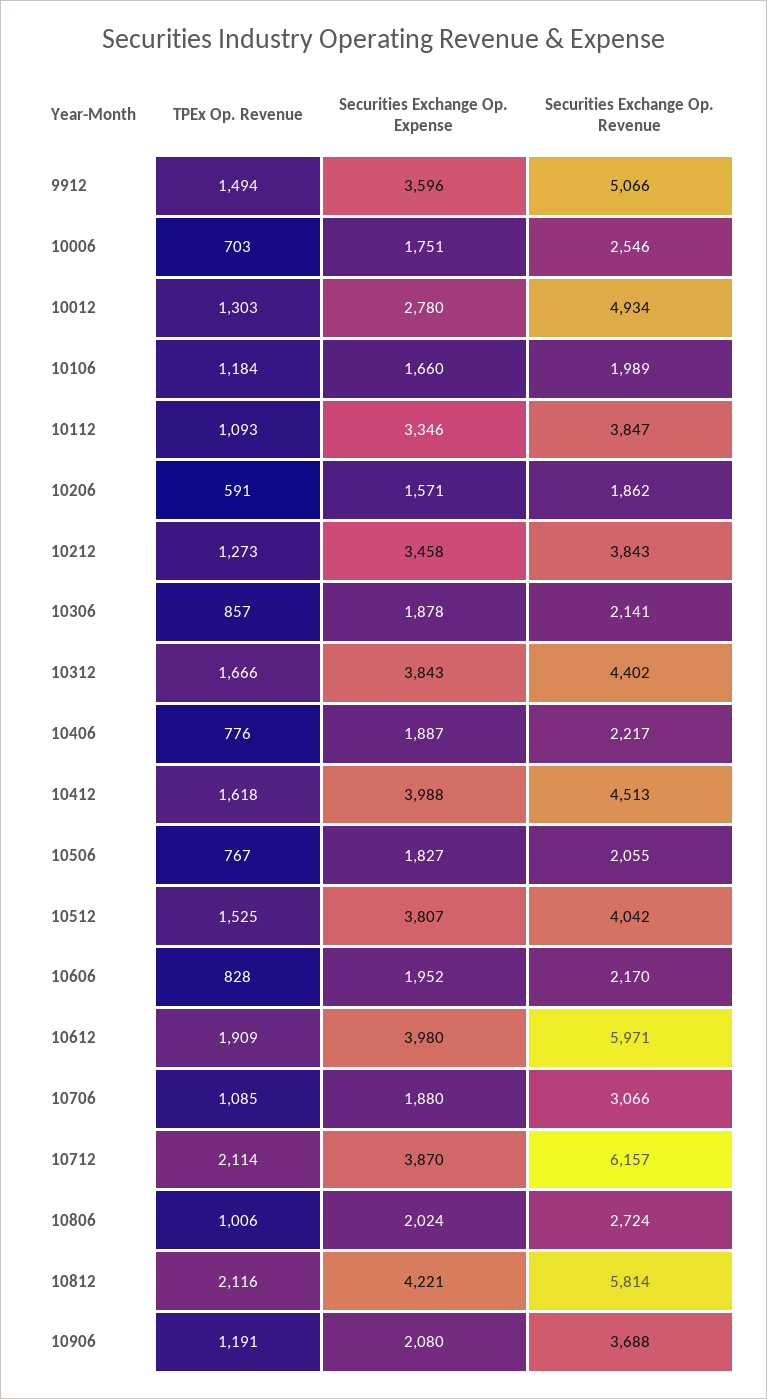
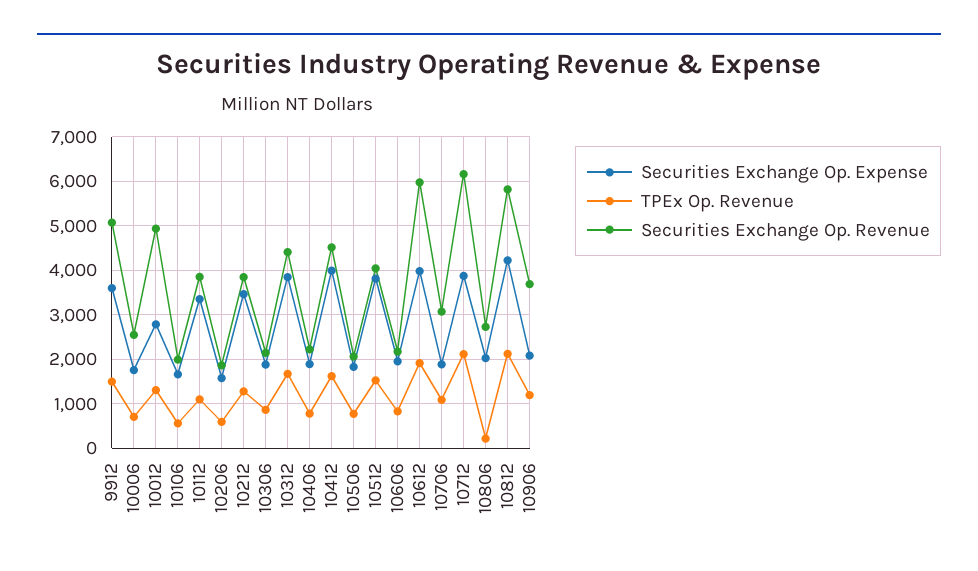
  {
    "TPEx Op. Revenue": {
      "9912": 1494,
      "10006": 703,
      "10012": 1303,
-     "10106": 1184,
+     "10106": 600,
      "10112": 1093,
      "10206": 591,
      "10212": 1273,
      "10306": 857,
      "10312": 1666,
      "10406": 776,
      "10412": 1618,
      "10506": 767,
      "10512": 1525,
      "10606": 828,
      "10612": 1909,
      "10706": 1085,
      "10712": 2114,
-     "10806": 1006,
+     "10806": 200,
      "10812": 2116,
      "10906": 1191
    },
    "Securities Exchange Op. Expense": {
      "9912": 3596,
      "10006": 1751,
      "10012": 2780,
      "10106": 1660,
      "10112": 3346,
      "10206": 1571,
      "10212": 3458,
      "10306": 1878,
      "10312": 3843,
      "10406": 1887,
      "10412": 3988,
      "10506": 1827,
      "10512": 3807,
      "10606": 1952,
      "10612": 3980,
      "10706": 1880,
      "10712": 3870,
      "10806": 2024,
      "10812": 4221,
      "10906": 2080
    },
    "Securities Exchange Op. Revenue": {
      "9912": 5066,
      "10006": 2546,
      "10012": 4934,
      "10106": 1989,
      "10112": 3847,
      "10206": 1862,
      "10212": 3843,
      "10306": 2141,
      "10312": 4402,
      "10406": 2217,
      "10412": 4513,
      "10506": 2055,
      "10512": 4042,
      "10606": 2170,
      "10612": 5971,
      "10706": 3066,
      "10712": 6157,
      "10806": 2724,
      "10812": 5814,
      "10906": 3688
    }
  }

